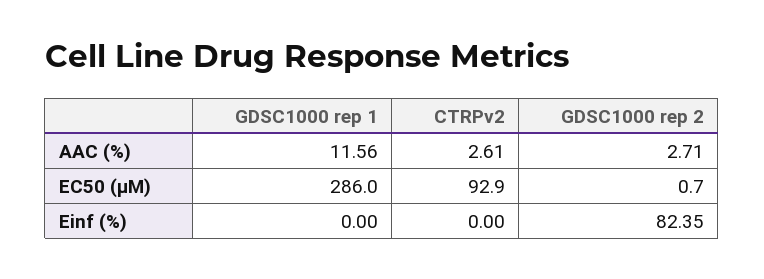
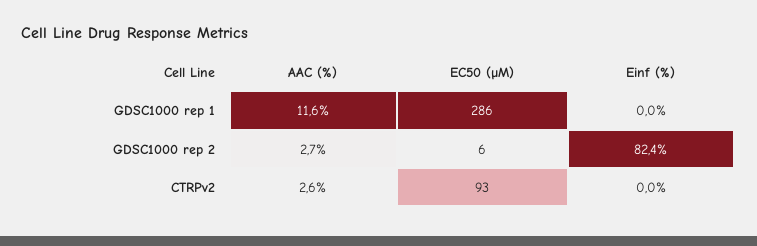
  {
    "GDSC1000 rep 1": {
      "AAC (%)": 11.56,
      "EC50 (µM)": 286,
      "Einf (%)": 0
    },
    "CTRPv2": {
      "AAC (%)": 2.61,
      "EC50 (µM)": 92.9,
      "Einf (%)": 0
    },
    "GDSC1000 rep 2": {
      "AAC (%)": 2.71,
-     "EC50 (µM)": 0.7,
+     "EC50 (µM)": 6,
      "Einf (%)": 82.35
    }
  }

